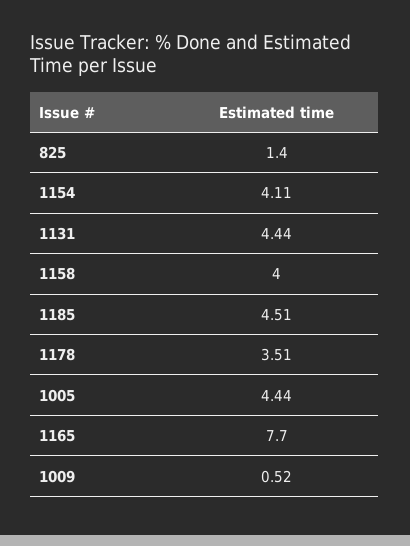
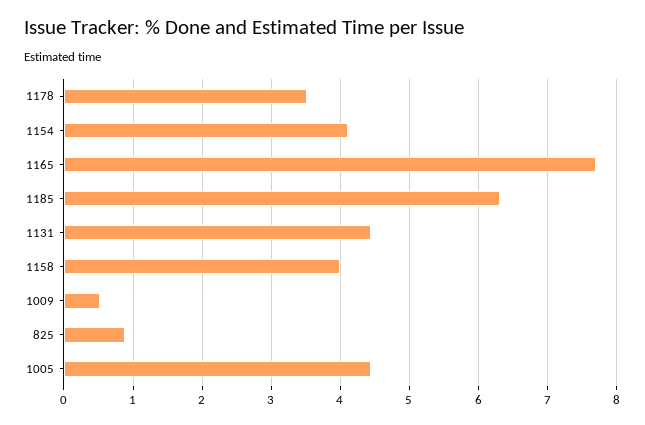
  {
-   "825": 1.4,
+   "825": 0.9,
    "1154": 4.11,
    "1131": 4.44,
    "1158": 4,
-   "1185": 4.51,
+   "1185": 6.3,
    "1178": 3.51,
    "1005": 4.44,
    "1165": 7.7,
    "1009": 0.52
  }

